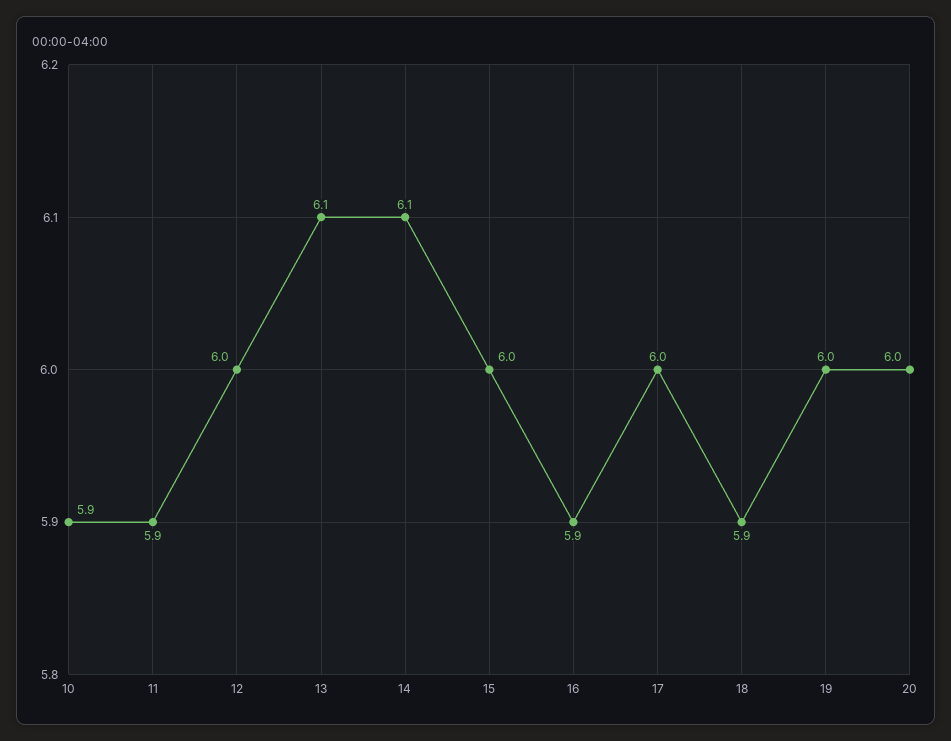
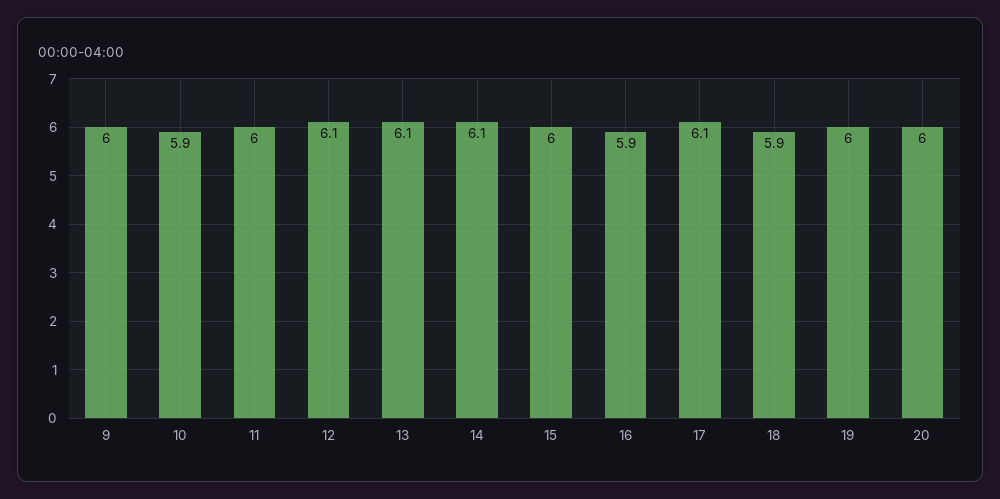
  {
    "10": 5.9,
-   "11": 5.9,
+   "11": 6,
-   "12": 6,
+   "12": 6.1,
    "13": 6.1,
    "14": 6.1,
    "15": 6,
    "16": 5.9,
-   "17": 6,
+   "17": 6.1,
    "18": 5.9,
    "19": 6,
-   "20": 6
+   "20": 6,
+   "9": 6
  }

